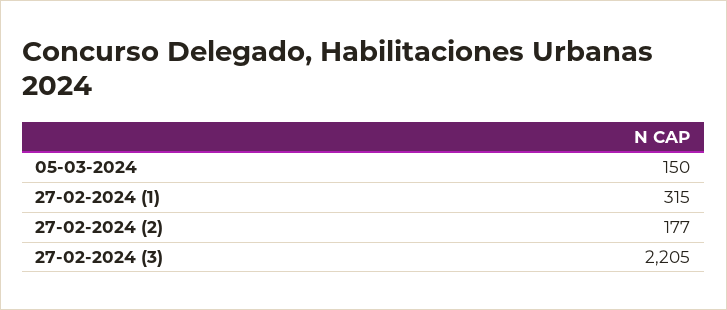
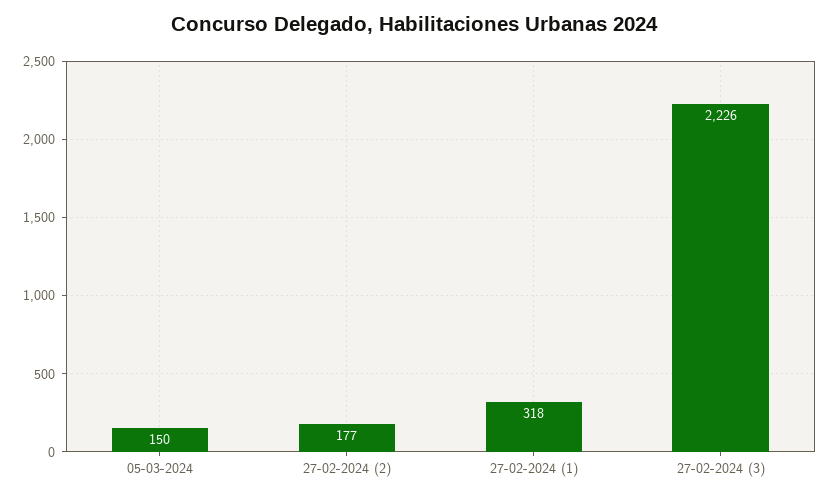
  {
    "05-03-2024": 150,
-   "27-02-2024 (1)": 315,
+   "27-02-2024 (1)": 318,
    "27-02-2024 (2)": 177,
-   "27-02-2024 (3)": 2205
+   "27-02-2024 (3)": 2226
  }

